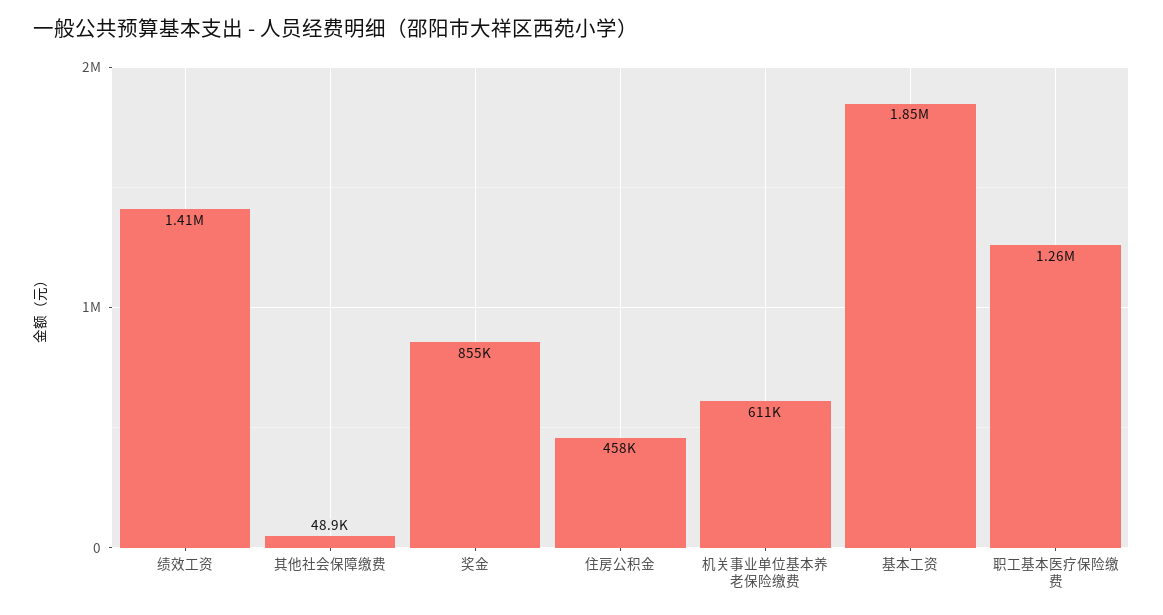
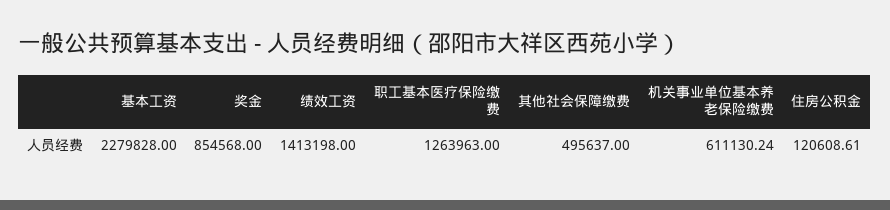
  {
    "绩效工资": 1413198,
-   "其他社会保障缴费": 48900,
+   "其他社会保障缴费": 495637,
    "奖金": 854568,
-   "住房公积金": 458000,
+   "住房公积金": 120608.61,
    "机关事业单位基本养老保险缴费": 611130.24,
-   "基本工资": 1850000,
+   "基本工资": 2279828,
    "职工基本医疗保险缴费": 1263963
  }

